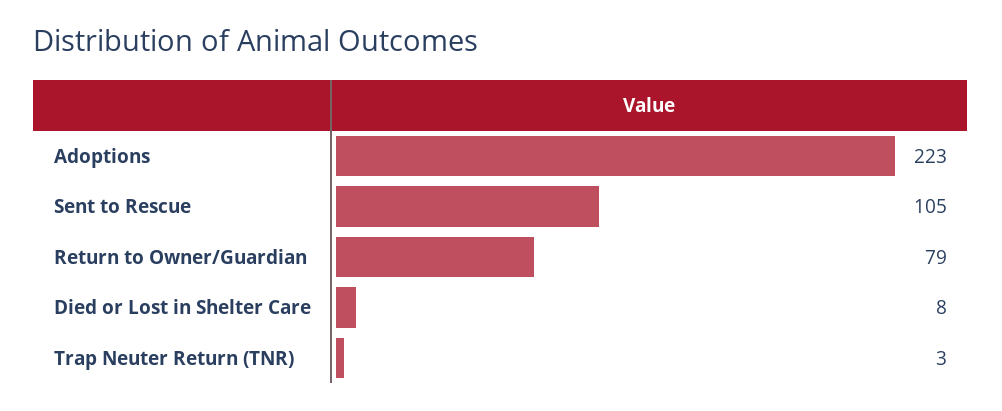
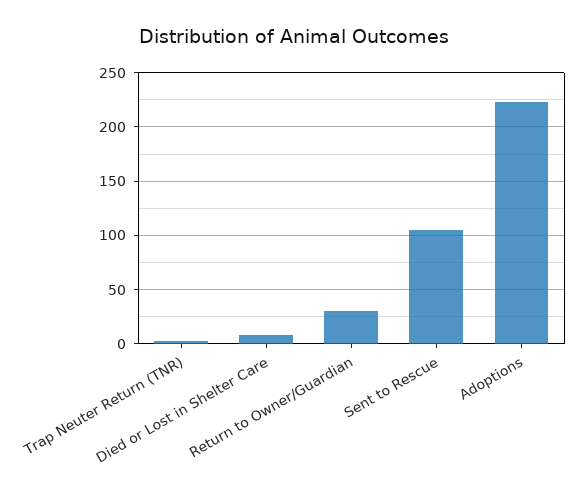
  {
    "Adoptions": 223,
    "Sent to Rescue": 105,
-   "Return to Owner/Guardian": 79,
+   "Return to Owner/Guardian": 30,
    "Died or Lost in Shelter Care": 8,
    "Trap Neuter Return (TNR)": 3
  }

